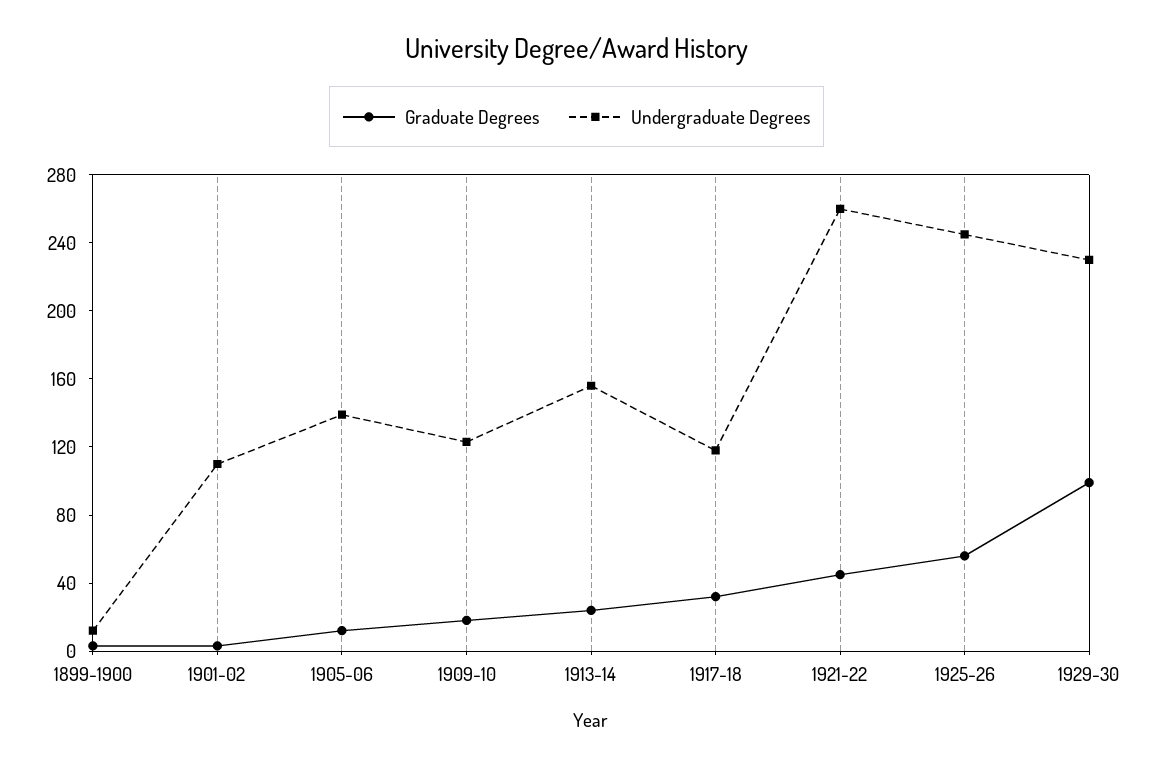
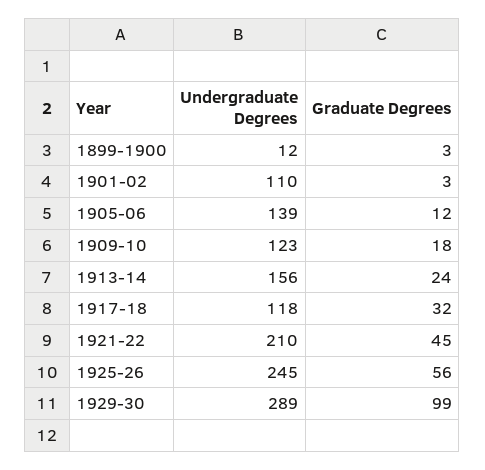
  {
    "Graduate Degrees": {
      "1899-1900": 3,
      "1901-02": 3,
      "1905-06": 12,
      "1909-10": 18,
      "1913-14": 24,
      "1917-18": 32,
      "1921-22": 45,
      "1925-26": 56,
      "1929-30": 99
    },
    "Undergraduate Degrees": {
      "1899-1900": 12,
      "1901-02": 110,
      "1905-06": 139,
      "1909-10": 123,
      "1913-14": 156,
      "1917-18": 118,
-     "1921-22": 260,
+     "1921-22": 210,
      "1925-26": 245,
-     "1929-30": 230
+     "1929-30": 289
    }
  }

